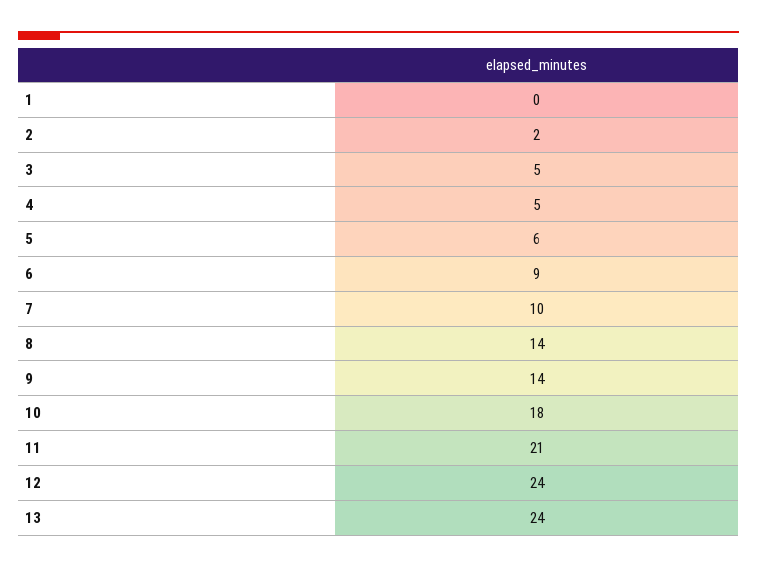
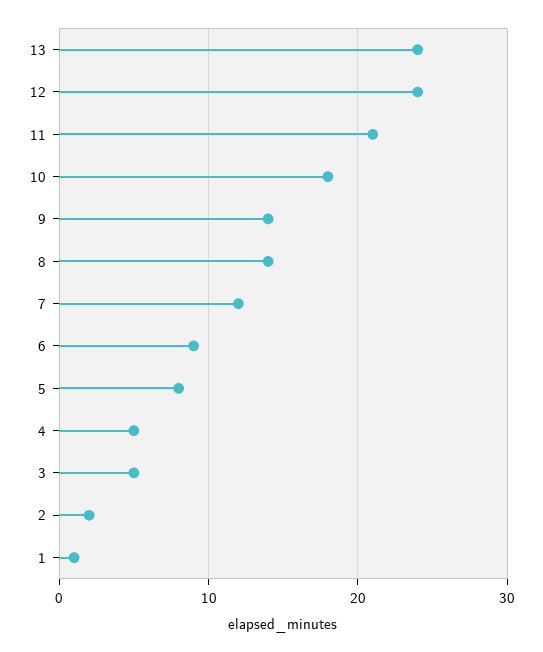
  {
-   "1": 0,
+   "1": 1,
    "2": 2,
    "3": 5,
    "4": 5,
-   "5": 6,
+   "5": 8,
    "6": 9,
-   "7": 10,
+   "7": 12,
    "8": 14,
    "9": 14,
    "10": 18,
    "11": 21,
    "12": 24,
    "13": 24
  }

